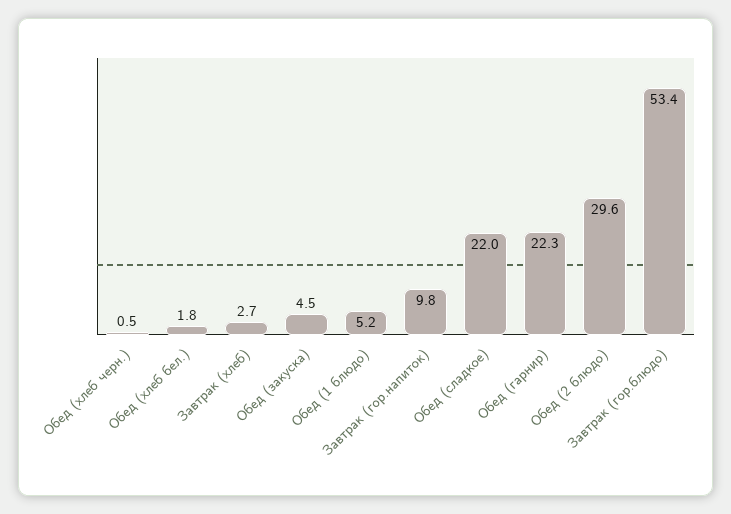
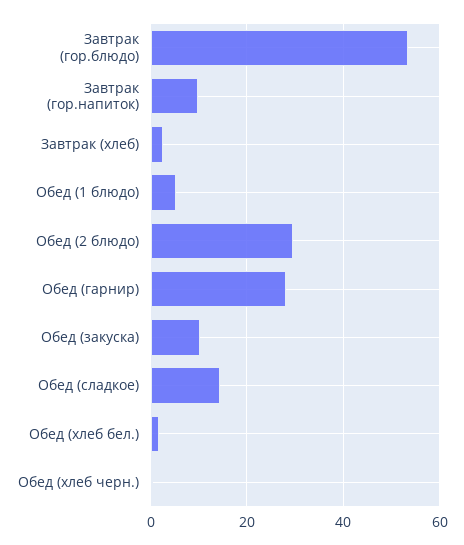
  {
    "Обед (хлеб черн.)": 0.5,
    "Обед (хлеб бел.)": 1.8,
    "Завтрак (хлеб)": 2.7,
-   "Обед (закуска)": 4.5,
+   "Обед (закуска)": 10,
    "Обед (1 блюдо)": 5.2,
    "Завтрак (гор.напиток)": 9.8,
-   "Обед (сладкое)": 22,
+   "Обед (сладкое)": 14,
-   "Обед (гарнир)": 22.3,
+   "Обед (гарнир)": 28,
    "Обед (2 блюдо)": 29.6,
    "Завтрак (гор.блюдо)": 53.4
  }

